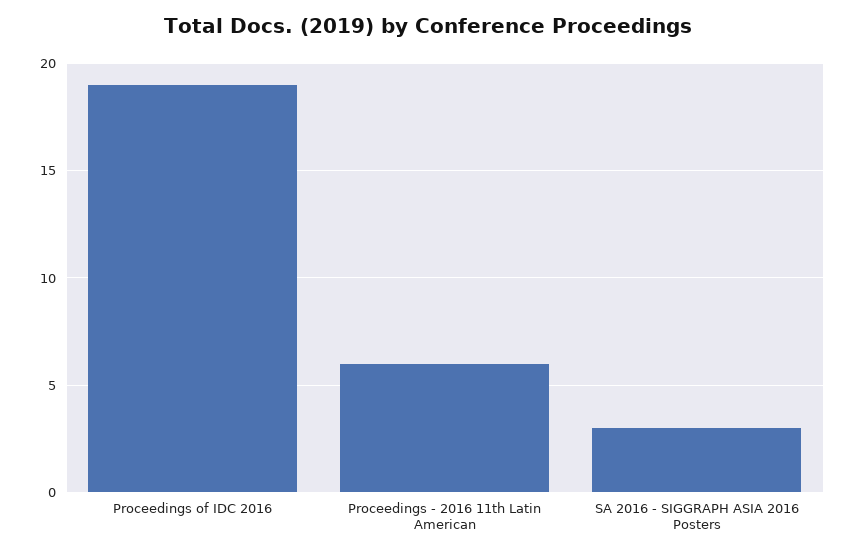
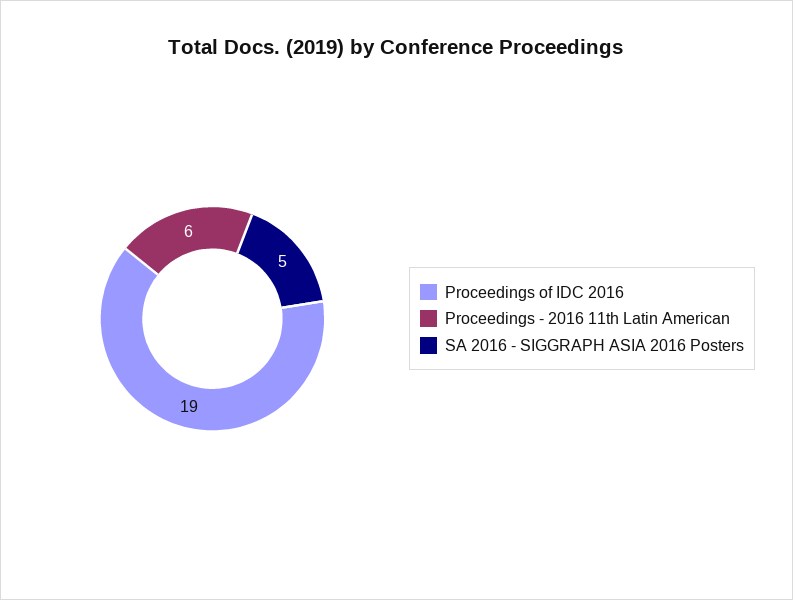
  {
    "Proceedings of IDC 2016": 19,
    "Proceedings - 2016 11th Latin American": 6,
-   "SA 2016 - SIGGRAPH ASIA 2016 Posters": 3
+   "SA 2016 - SIGGRAPH ASIA 2016 Posters": 5
  }

